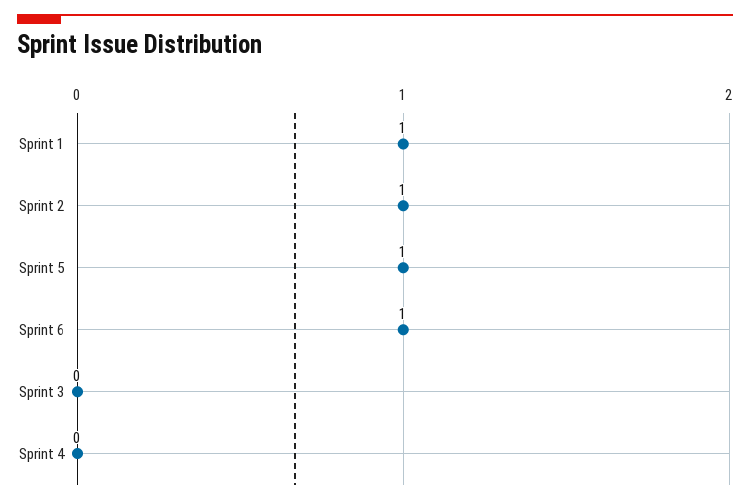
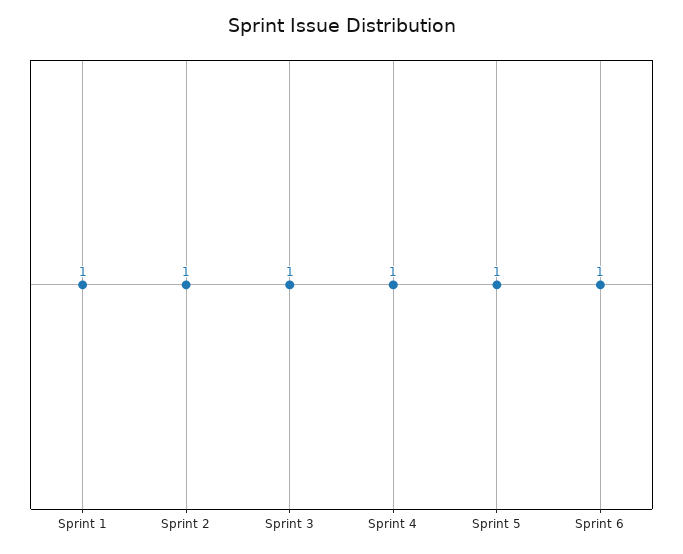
  {
    "Sprint 1": 1,
    "Sprint 2": 1,
    "Sprint 5": 1,
    "Sprint 6": 1,
-   "Sprint 3": 0,
+   "Sprint 3": 1,
-   "Sprint 4": 0
+   "Sprint 4": 1
  }

